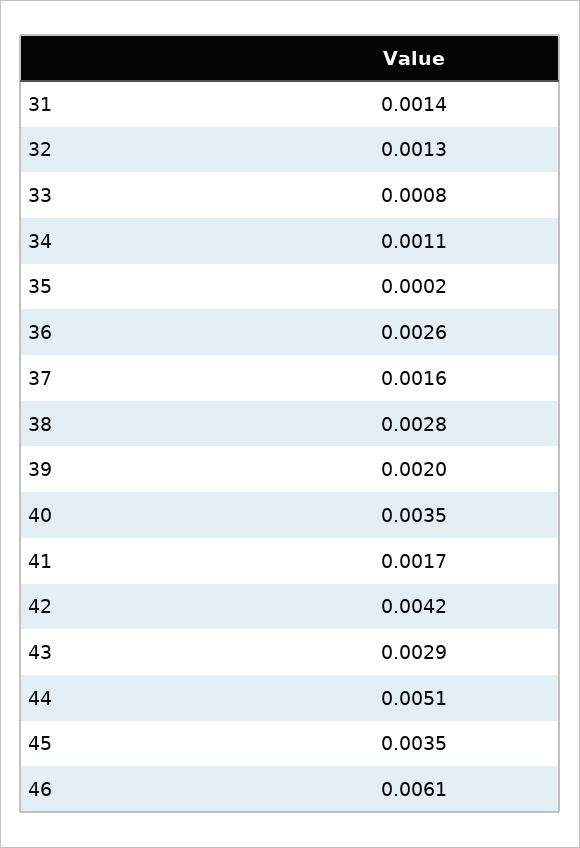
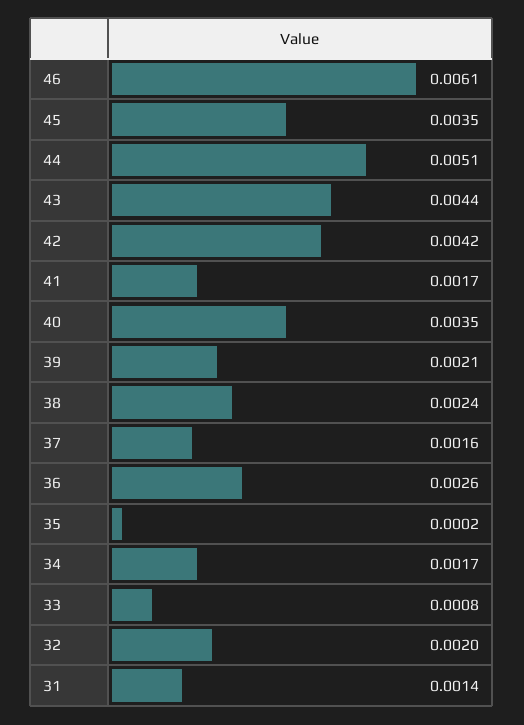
  {
    "31": 0.0014,
-   "32": 0.0013,
+   "32": 0.002,
    "33": 0.0008,
-   "34": 0.0011,
+   "34": 0.0017,
    "35": 0.0002,
    "36": 0.0026,
    "37": 0.0016,
-   "38": 0.0028,
+   "38": 0.0024,
-   "39": 0.002,
+   "39": 0.0021,
    "40": 0.0035,
    "41": 0.0017,
    "42": 0.0042,
-   "43": 0.0029,
+   "43": 0.0044,
    "44": 0.0051,
    "45": 0.0035,
    "46": 0.0061
  }

